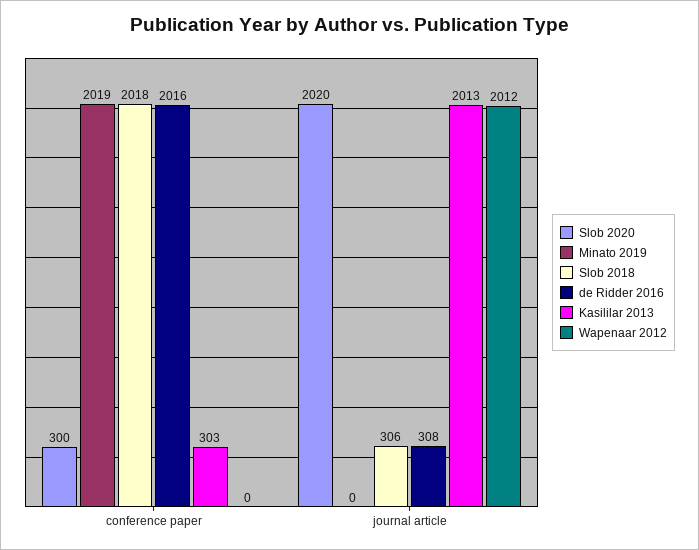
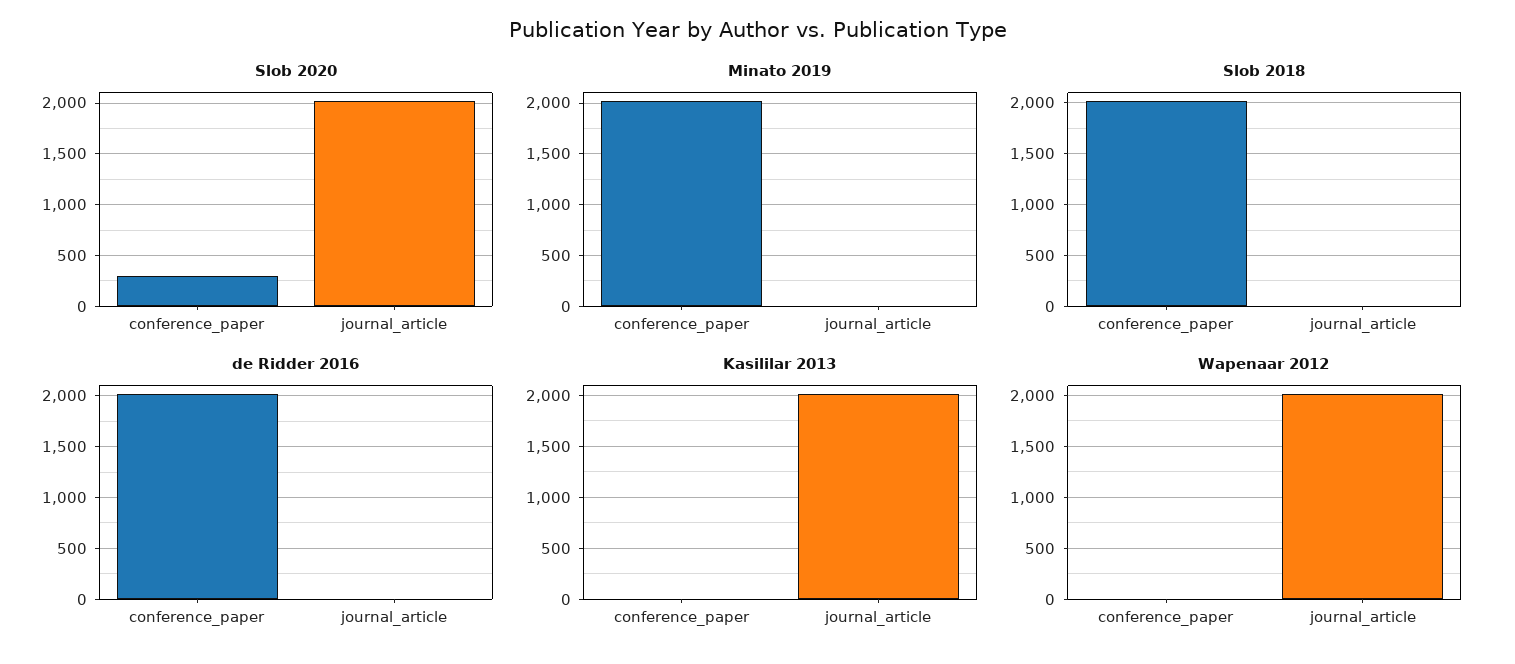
  {
    "Slob 2020": {
      "conference paper": 300,
      "journal article": 2020
    },
    "Minato 2019": {
      "conference paper": 2019,
      "journal article": 0
    },
    "Slob 2018": {
      "conference paper": 2018,
-     "journal article": 306
+     "journal article": 0
    },
    "de Ridder 2016": {
      "conference paper": 2016,
-     "journal article": 308
+     "journal article": 0
    },
    "Kasililar 2013": {
-     "conference paper": 303,
+     "conference paper": 0,
      "journal article": 2013
    },
    "Wapenaar 2012": {
      "conference paper": 0,
      "journal article": 2012
    }
  }

